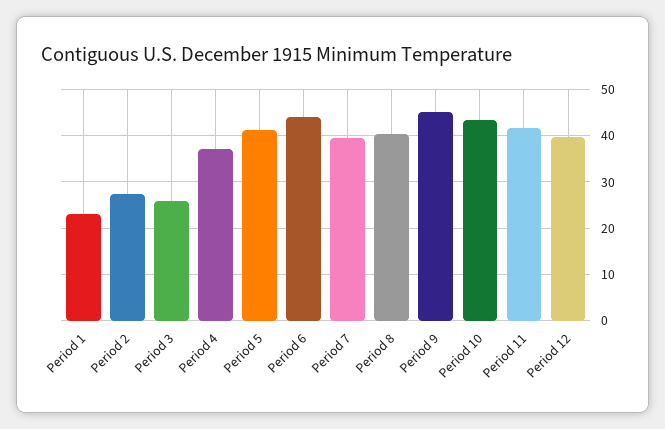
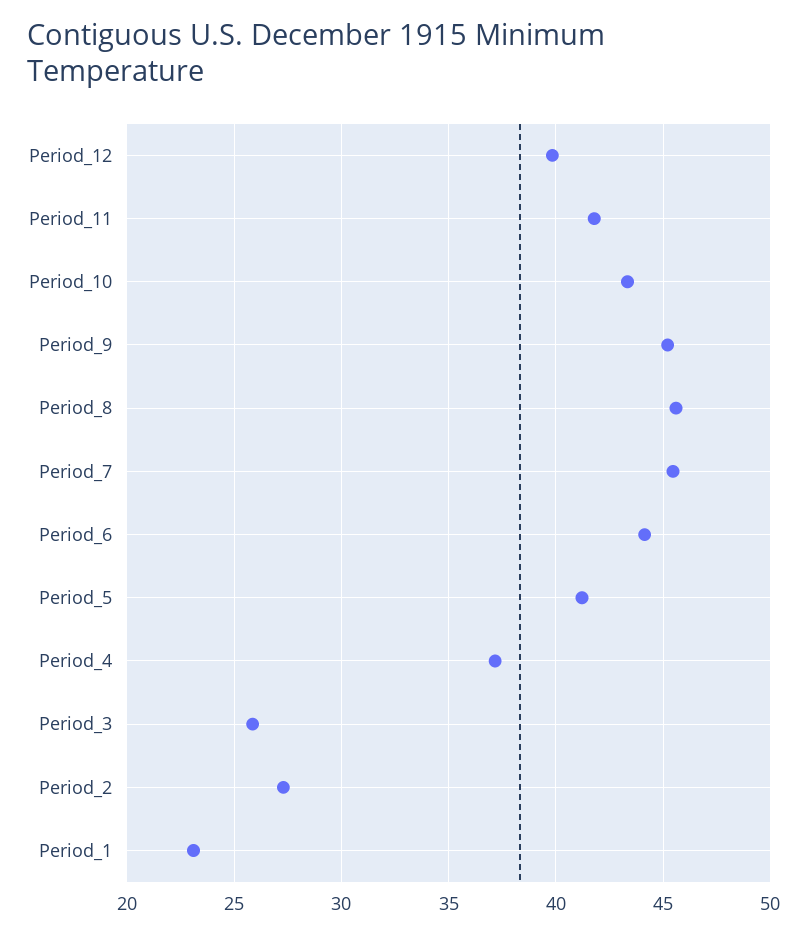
  {
    "Period 1": 23,
    "Period 2": 27.5,
    "Period 3": 26,
    "Period 4": 37,
    "Period 5": 41,
    "Period 6": 44,
-   "Period 7": 40,
+   "Period 7": 45.5,
-   "Period 8": 40,
+   "Period 8": 45.5,
    "Period 9": 45,
    "Period 10": 43.5,
    "Period 11": 42,
    "Period 12": 40
  }

